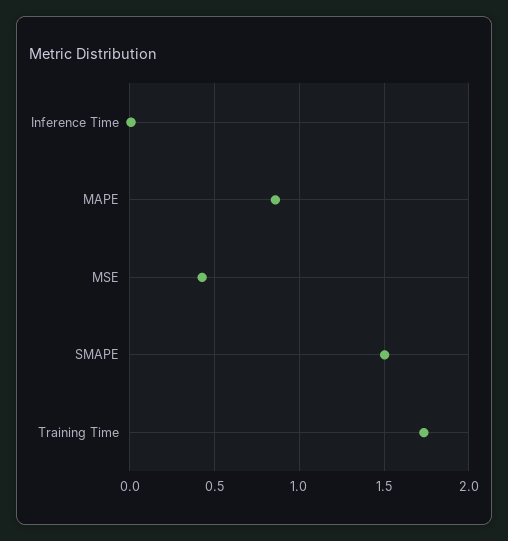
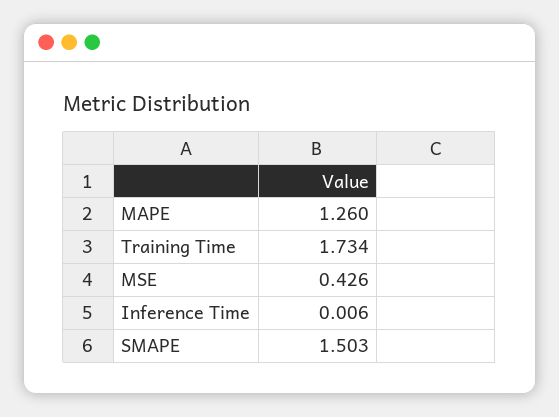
  {
    "Inference Time": 0.006,
-   "MAPE": 0.85,
+   "MAPE": 1.26,
    "MSE": 0.426,
    "SMAPE": 1.503,
    "Training Time": 1.734
  }

